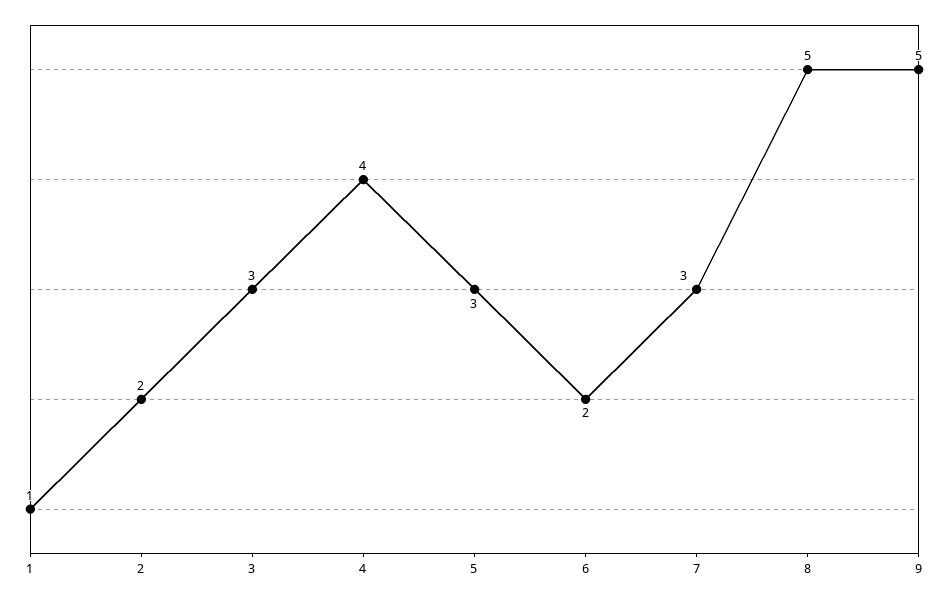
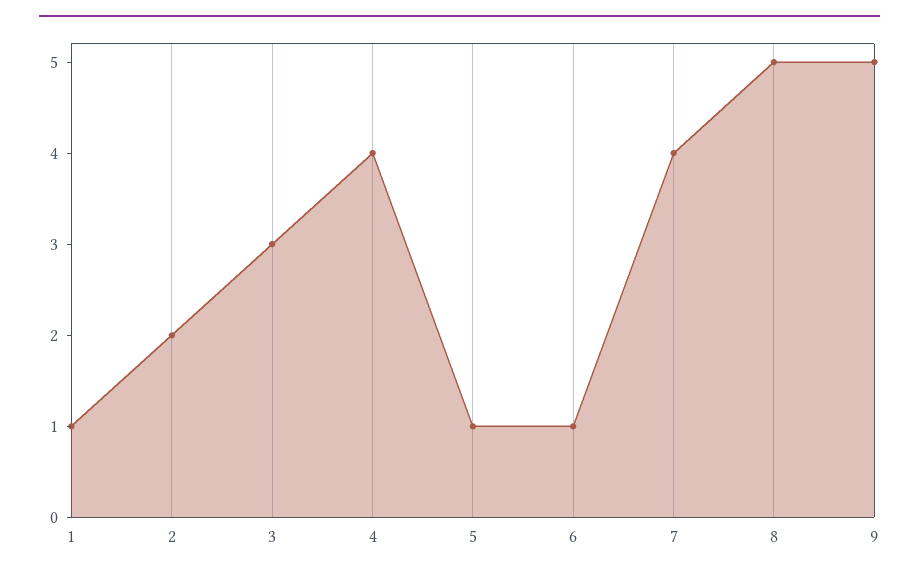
  {
    "1": 1,
    "2": 2,
    "3": 3,
    "4": 4,
-   "5": 3,
+   "5": 1,
-   "6": 2,
+   "6": 1,
-   "7": 3,
+   "7": 4,
    "8": 5,
    "9": 5
  }

